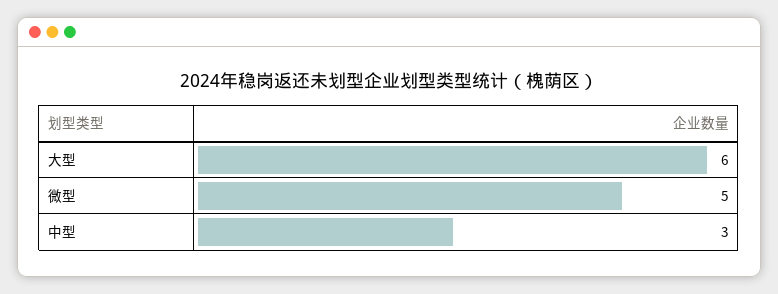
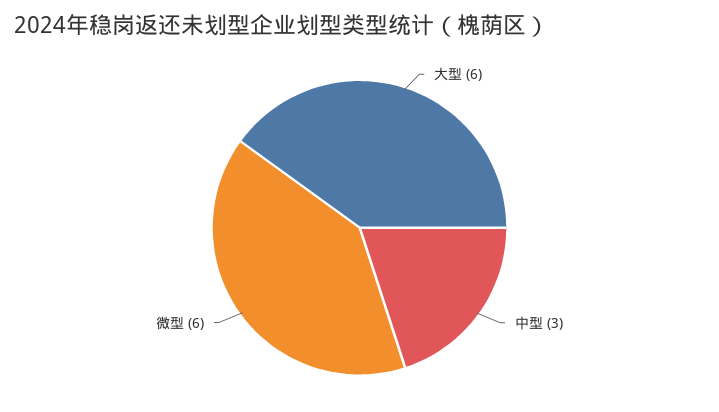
  {
    "大型": 6,
-   "微型": 5,
+   "微型": 6,
    "中型": 3
  }

